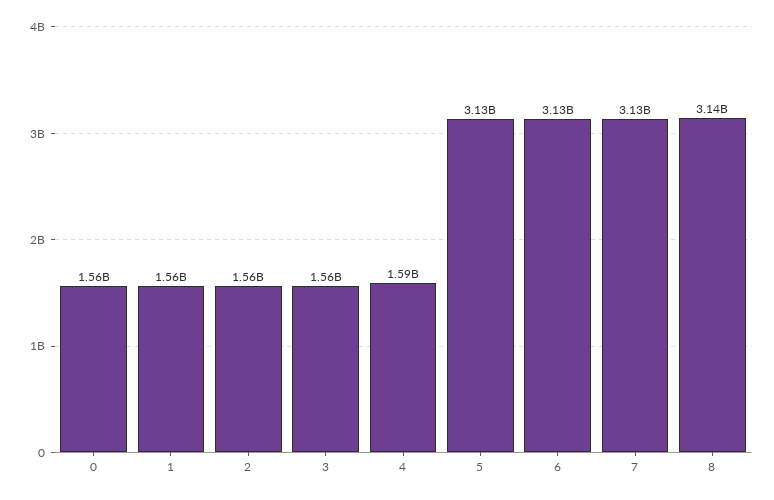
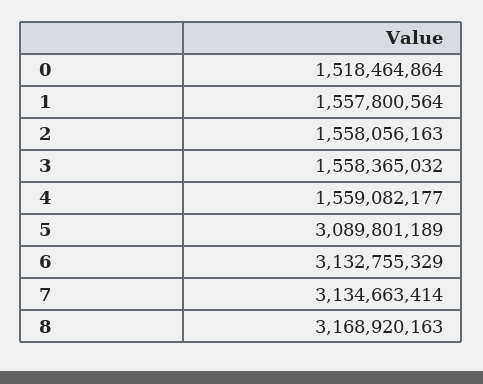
  {
-   "0": 1560000000,
+   "0": 1518464864,
    "1": 1557800564,
    "2": 1558056163,
    "3": 1558365032,
-   "4": 1590000000,
+   "4": 1559082177,
-   "5": 3130000000,
+   "5": 3089801189,
    "6": 3132755329,
    "7": 3134663414,
-   "8": 3140000000
+   "8": 3168920163
  }

